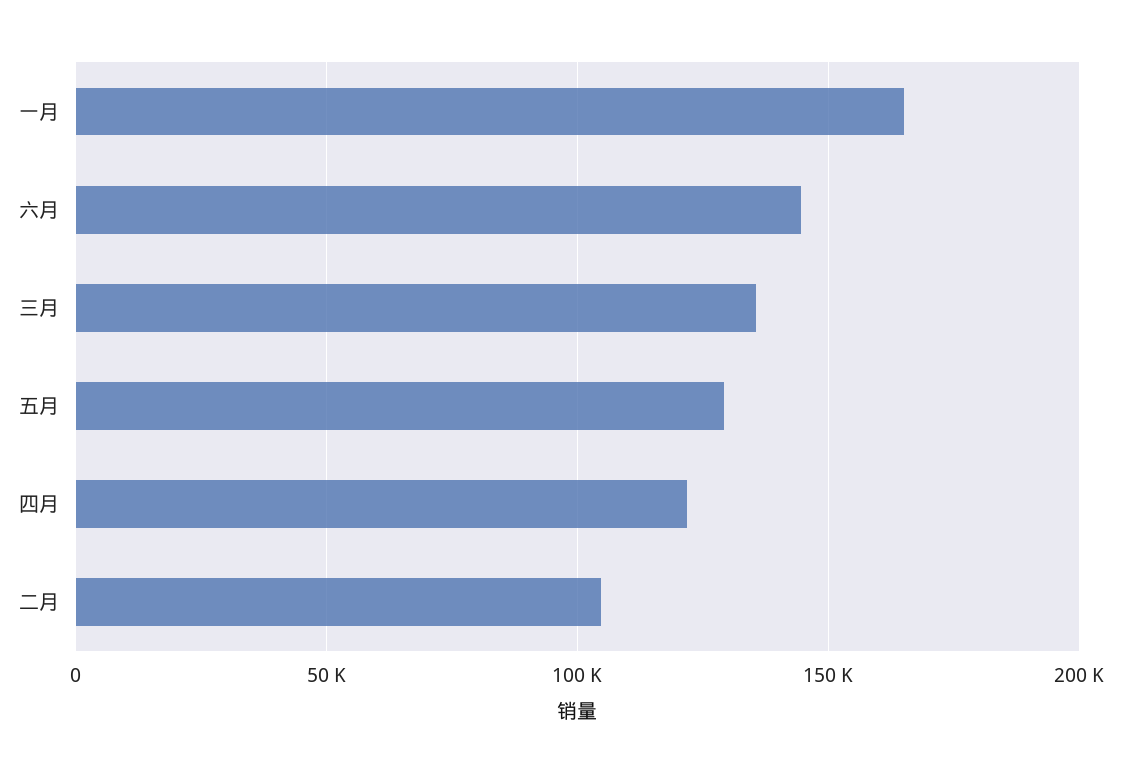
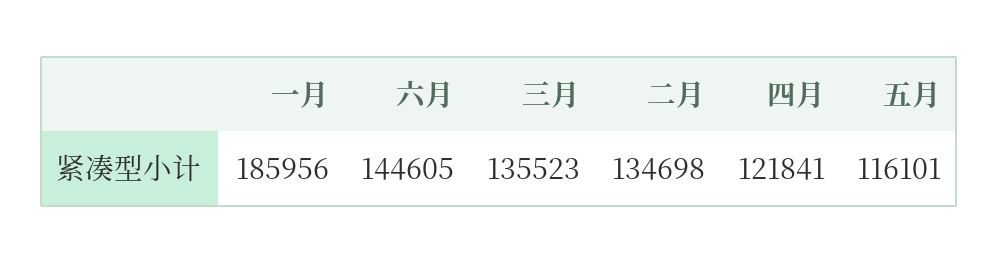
  {
-   "一月": 165000,
+   "一月": 185956,
    "六月": 144605,
    "三月": 135523,
-   "五月": 130000,
+   "五月": 116101,
    "四月": 121841,
-   "二月": 105000
+   "二月": 134698
  }

